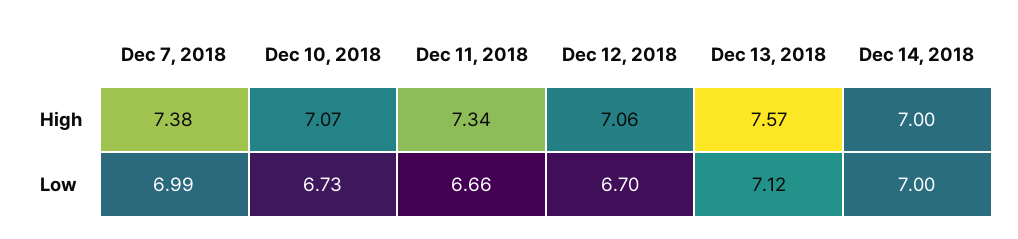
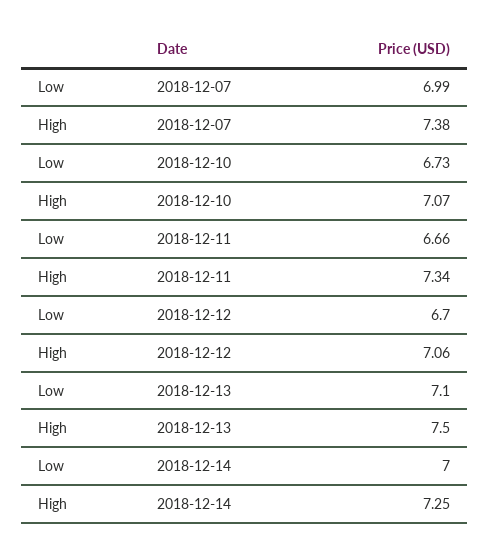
  {
    "Dec 7, 2018": {
      "High": 7.38,
      "Low": 6.99
    },
    "Dec 10, 2018": {
      "High": 7.07,
      "Low": 6.73
    },
    "Dec 11, 2018": {
      "High": 7.34,
      "Low": 6.66
    },
    "Dec 12, 2018": {
      "High": 7.06,
      "Low": 6.7
    },
    "Dec 13, 2018": {
-     "High": 7.57,
+     "High": 7.5,
-     "Low": 7.12
+     "Low": 7.1
    },
    "Dec 14, 2018": {
-     "High": 7,
+     "High": 7.25,
      "Low": 7
    }
  }

